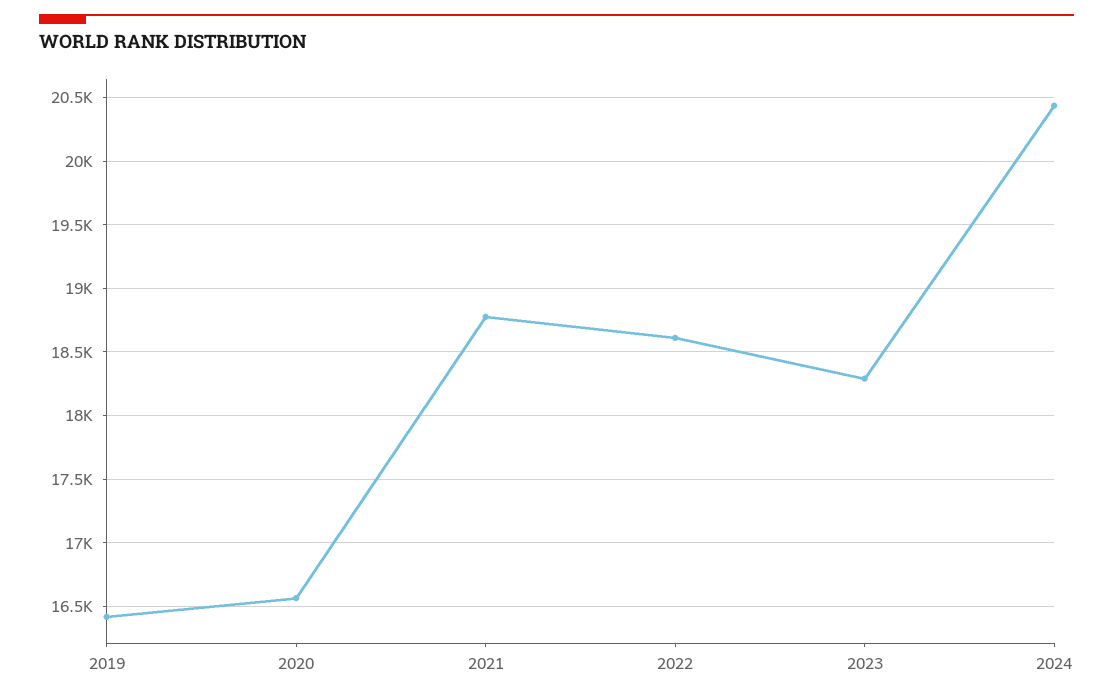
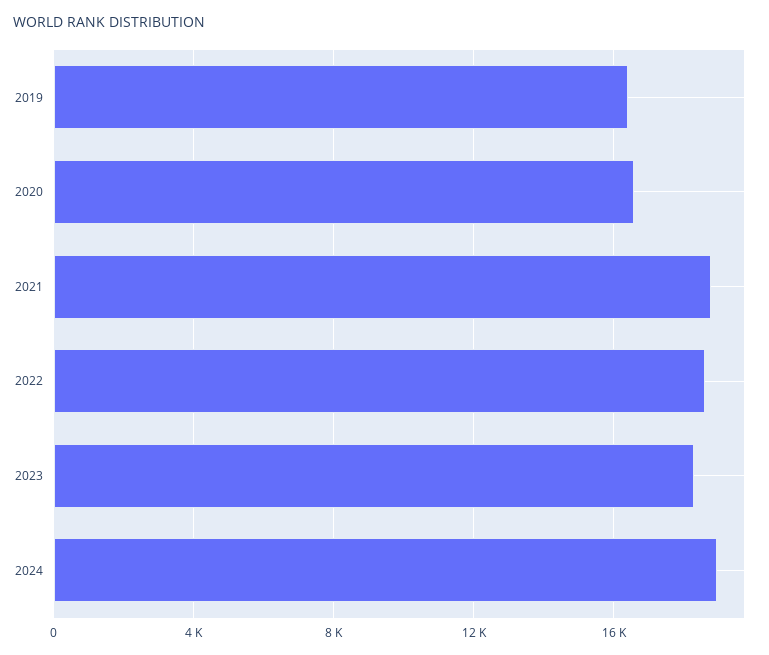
  {
    "2019": 16400,
    "2020": 16550,
    "2021": 18800,
    "2022": 18600,
    "2023": 18300,
-   "2024": 20450
+   "2024": 19000
  }

